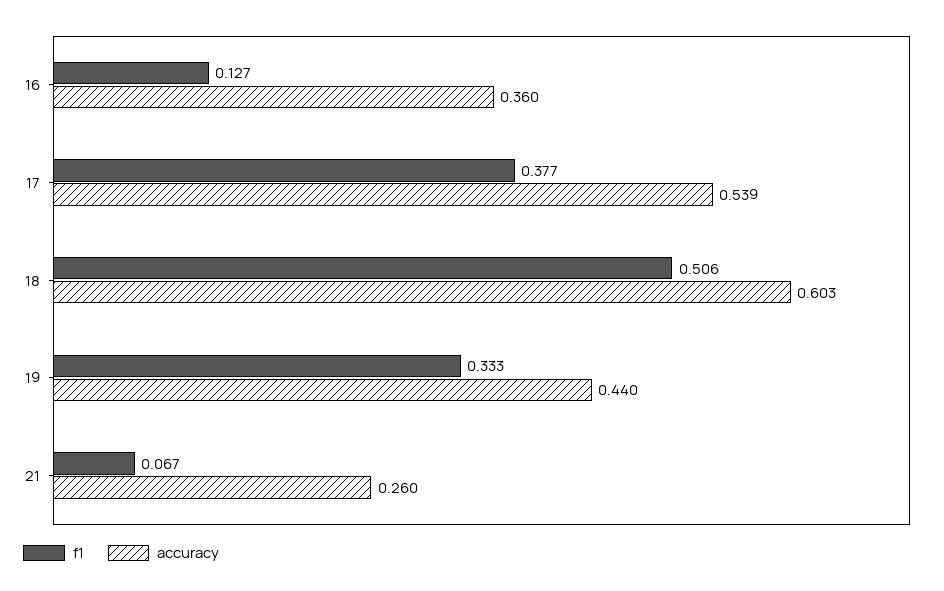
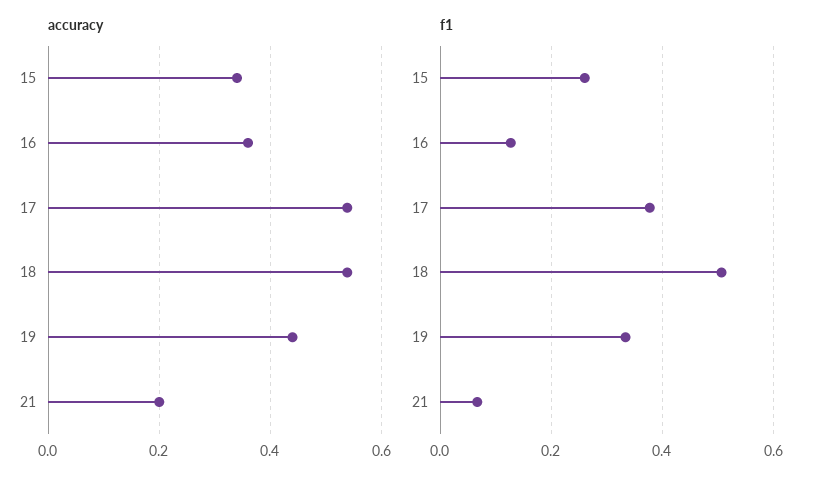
  {
    "f1": {
      "16": 0.127,
      "17": 0.377,
      "18": 0.506,
      "19": 0.333,
-     "21": 0.067
+     "21": 0.067,
+     "15": 0.26
    },
    "accuracy": {
      "16": 0.36,
      "17": 0.539,
-     "18": 0.603,
+     "18": 0.54,
      "19": 0.44,
-     "21": 0.26
+     "21": 0.2,
+     "15": 0.34
    }
  }

